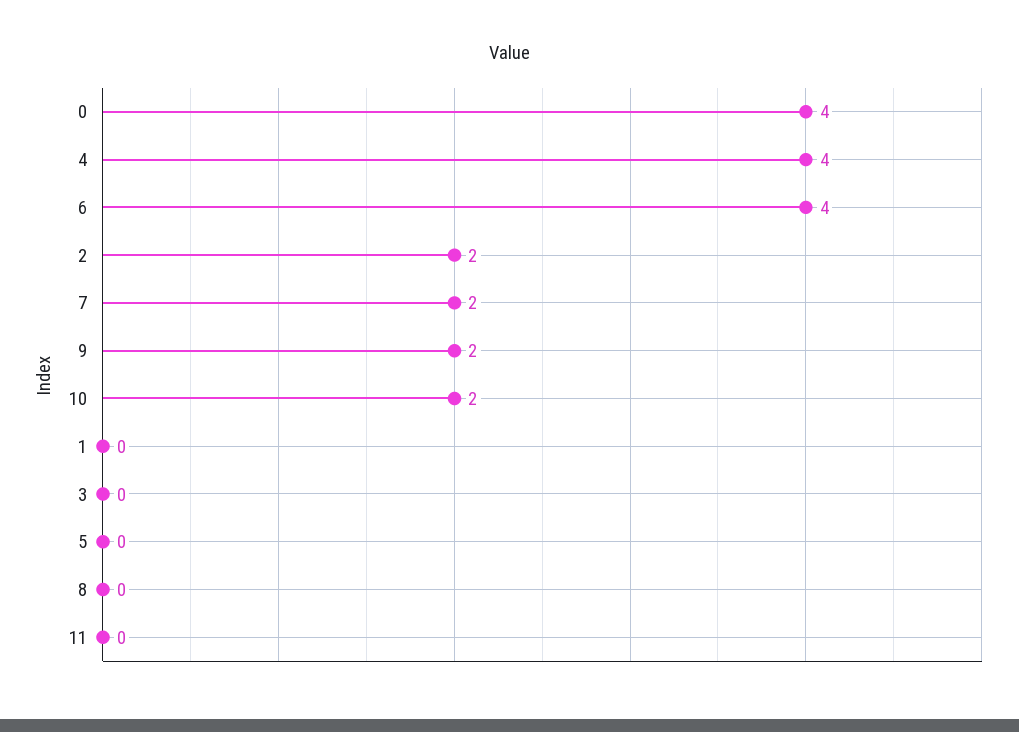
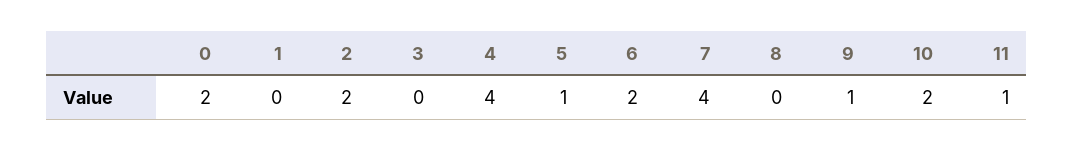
  {
-   "0": 4,
+   "0": 2,
    "4": 4,
-   "6": 4,
+   "6": 2,
    "2": 2,
-   "7": 2,
+   "7": 4,
-   "9": 2,
+   "9": 1,
    "10": 2,
    "1": 0,
    "3": 0,
-   "5": 0,
+   "5": 1,
    "8": 0,
-   "11": 0
+   "11": 1
  }

